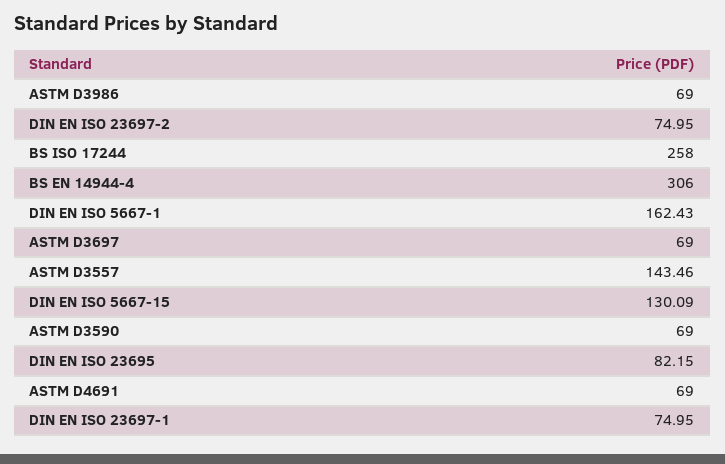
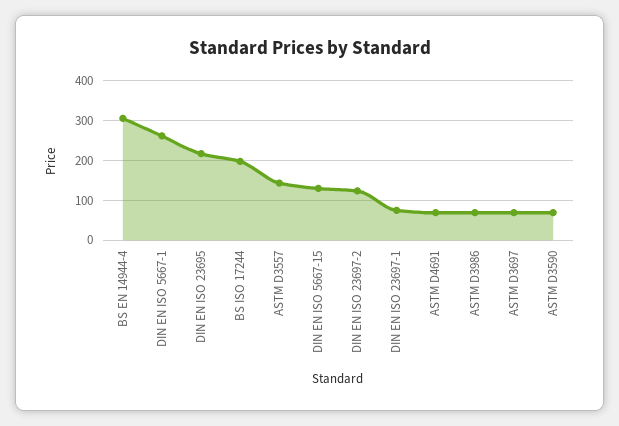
  {
    "ASTM D3986": 69,
-   "DIN EN ISO 23697-2": 74.95,
+   "DIN EN ISO 23697-2": 120,
-   "BS ISO 17244": 258,
+   "BS ISO 17244": 200,
    "BS EN 14944-4": 306,
-   "DIN EN ISO 5667-1": 162.43,
+   "DIN EN ISO 5667-1": 260,
    "ASTM D3697": 69,
    "ASTM D3557": 143.46,
    "DIN EN ISO 5667-15": 130.09,
    "ASTM D3590": 69,
-   "DIN EN ISO 23695": 82.15,
+   "DIN EN ISO 23695": 220,
    "ASTM D4691": 69,
    "DIN EN ISO 23697-1": 74.95
  }

